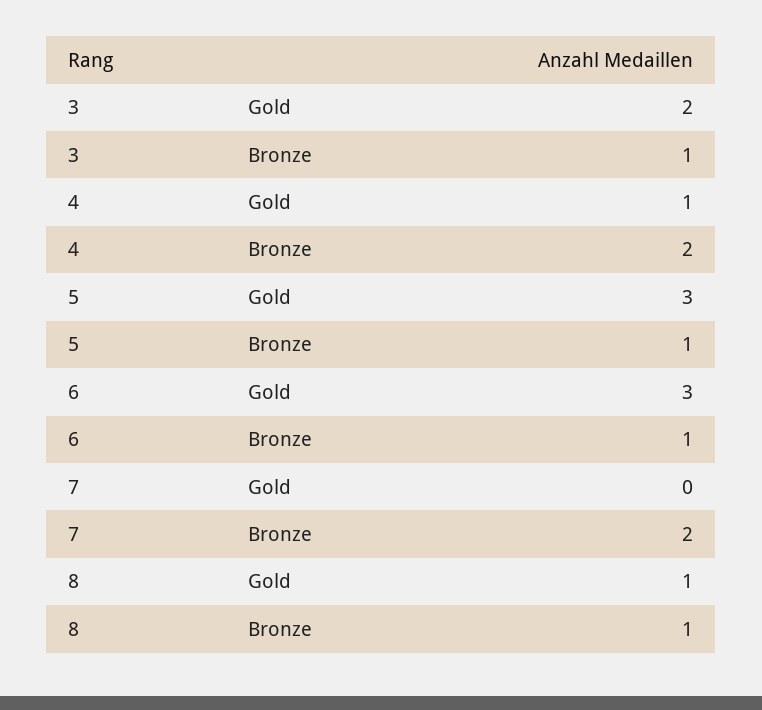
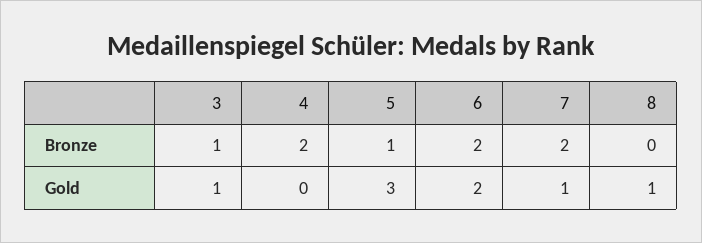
  {
    "3": {
-     "Gold": 2,
+     "Gold": 1,
      "Bronze": 1
    },
    "4": {
-     "Gold": 1,
+     "Gold": 0,
      "Bronze": 2
    },
    "5": {
      "Gold": 3,
      "Bronze": 1
    },
    "6": {
-     "Gold": 3,
+     "Gold": 2,
-     "Bronze": 1
+     "Bronze": 2
    },
    "7": {
-     "Gold": 0,
+     "Gold": 1,
      "Bronze": 2
    },
    "8": {
      "Gold": 1,
-     "Bronze": 1
+     "Bronze": 0
    }
  }

